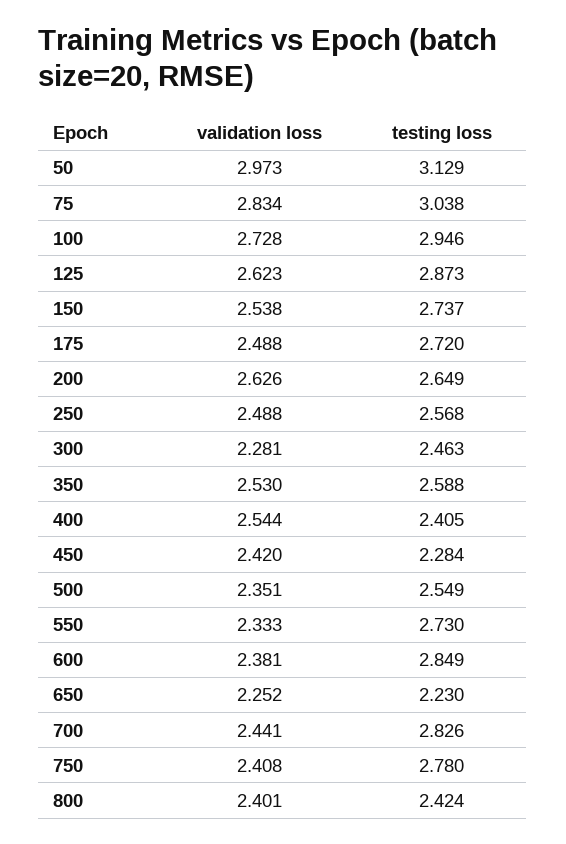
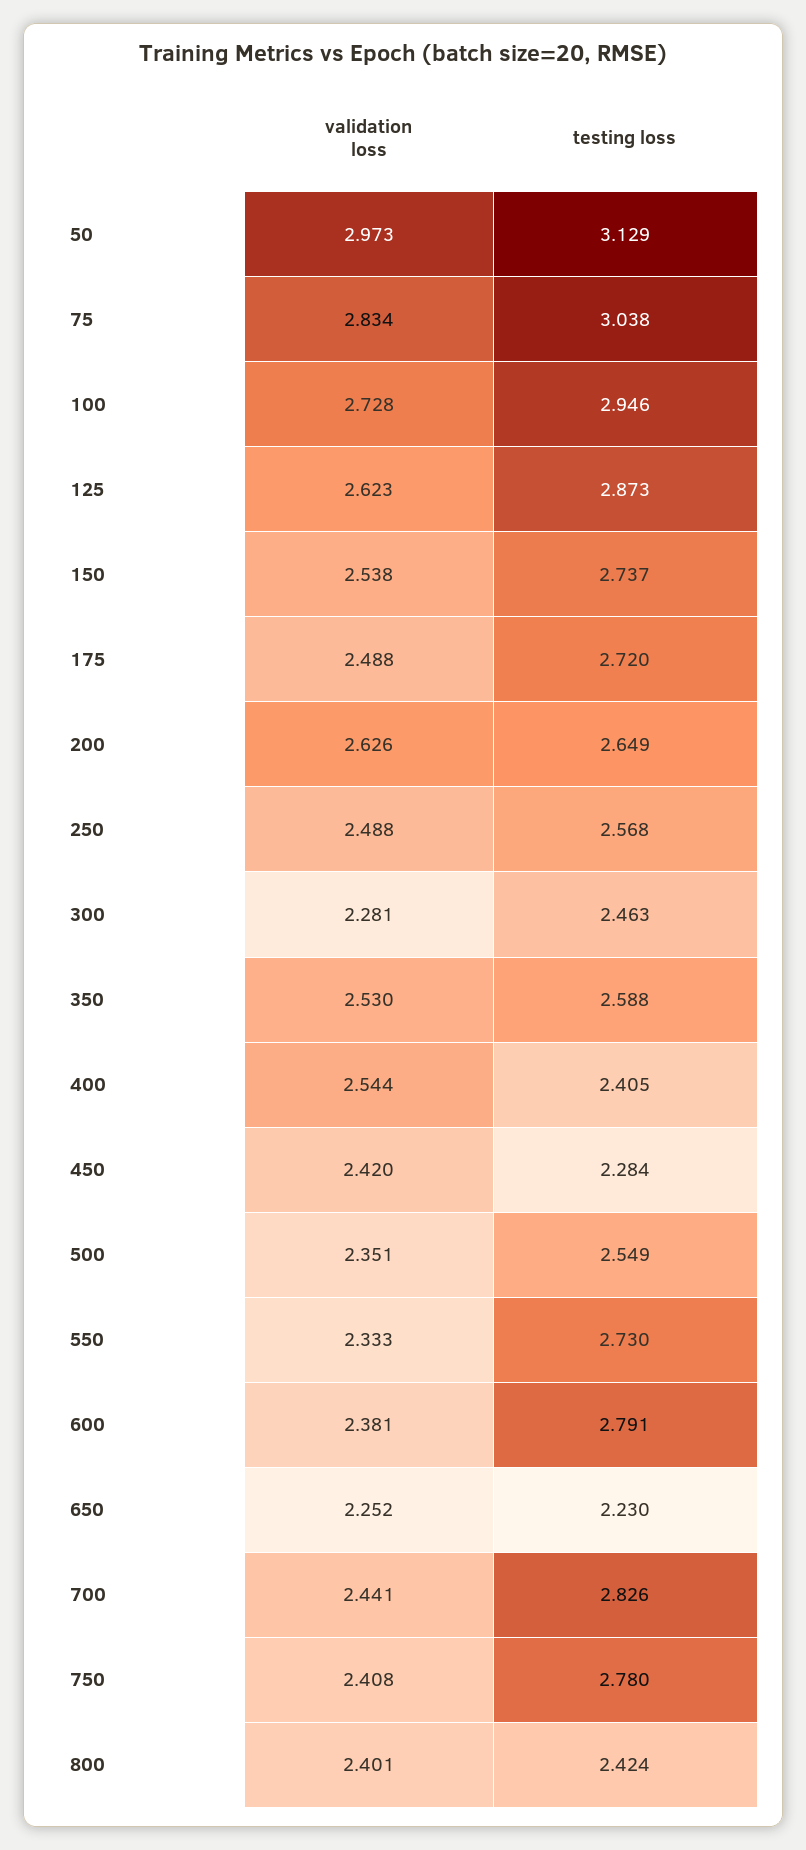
  {
    "validation loss": {
      "50": 2.973,
      "75": 2.834,
      "100": 2.728,
      "125": 2.623,
      "150": 2.538,
      "175": 2.488,
      "200": 2.626,
      "250": 2.488,
      "300": 2.281,
      "350": 2.53,
      "400": 2.544,
      "450": 2.42,
      "500": 2.351,
      "550": 2.333,
      "600": 2.381,
      "650": 2.252,
      "700": 2.441,
      "750": 2.408,
      "800": 2.401
    },
    "testing loss": {
      "50": 3.129,
      "75": 3.038,
      "100": 2.946,
      "125": 2.873,
      "150": 2.737,
      "175": 2.72,
      "200": 2.649,
      "250": 2.568,
      "300": 2.463,
      "350": 2.588,
      "400": 2.405,
      "450": 2.284,
      "500": 2.549,
      "550": 2.73,
-     "600": 2.849,
+     "600": 2.791,
      "650": 2.23,
      "700": 2.826,
      "750": 2.78,
      "800": 2.424
    }
  }

